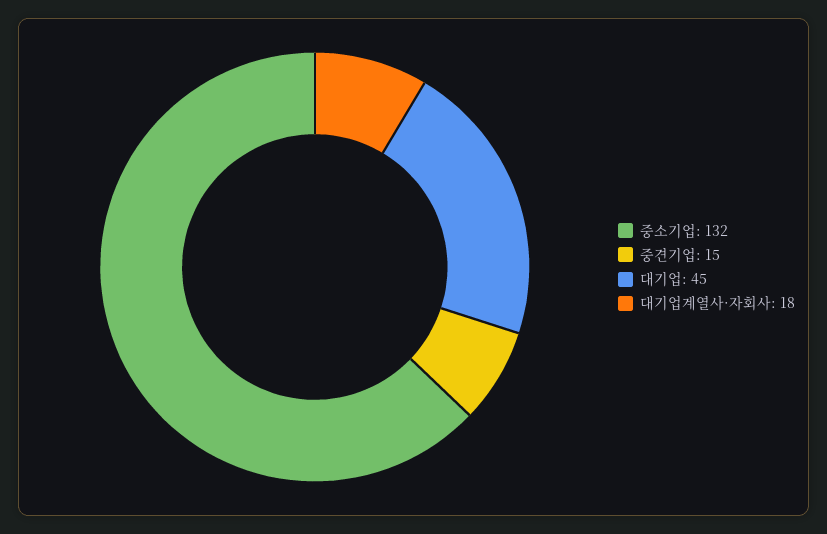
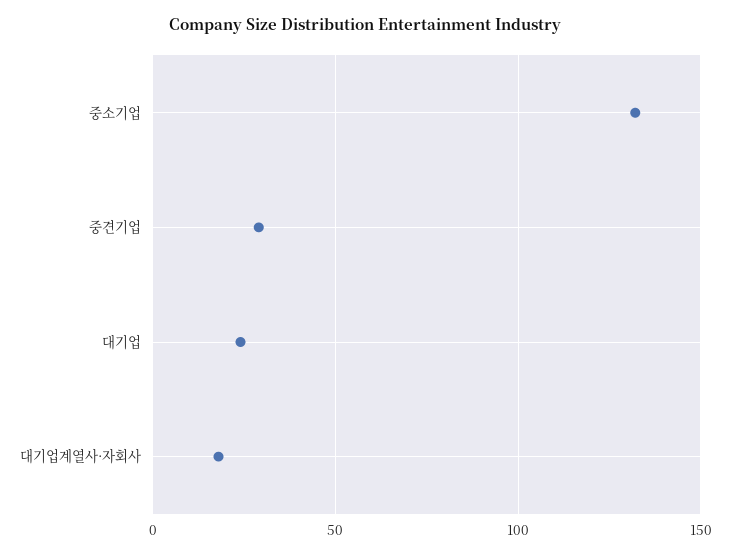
  {
    "중소기업": 132,
-   "중견기업": 15,
+   "중견기업": 30,
-   "대기업": 45,
+   "대기업": 25,
    "대기업계열사·자회사": 18
  }

